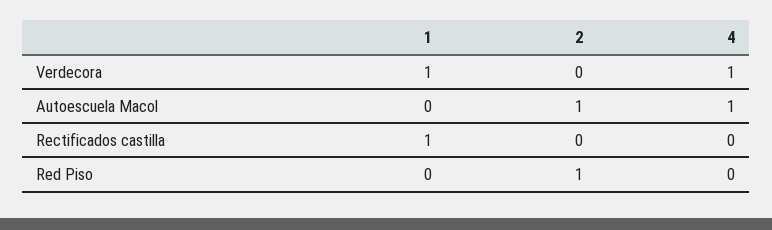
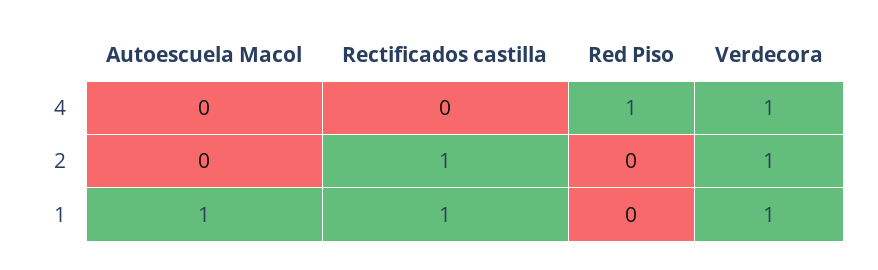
  {
    "1": {
      "Verdecora": 1,
-     "Autoescuela Macol": 0,
+     "Autoescuela Macol": 1,
      "Rectificados castilla": 1,
      "Red Piso": 0
    },
    "2": {
-     "Verdecora": 0,
+     "Verdecora": 1,
-     "Autoescuela Macol": 1,
+     "Autoescuela Macol": 0,
-     "Rectificados castilla": 0,
+     "Rectificados castilla": 1,
-     "Red Piso": 1
+     "Red Piso": 0
    },
    "4": {
      "Verdecora": 1,
-     "Autoescuela Macol": 1,
+     "Autoescuela Macol": 0,
      "Rectificados castilla": 0,
-     "Red Piso": 0
+     "Red Piso": 1
    }
  }

